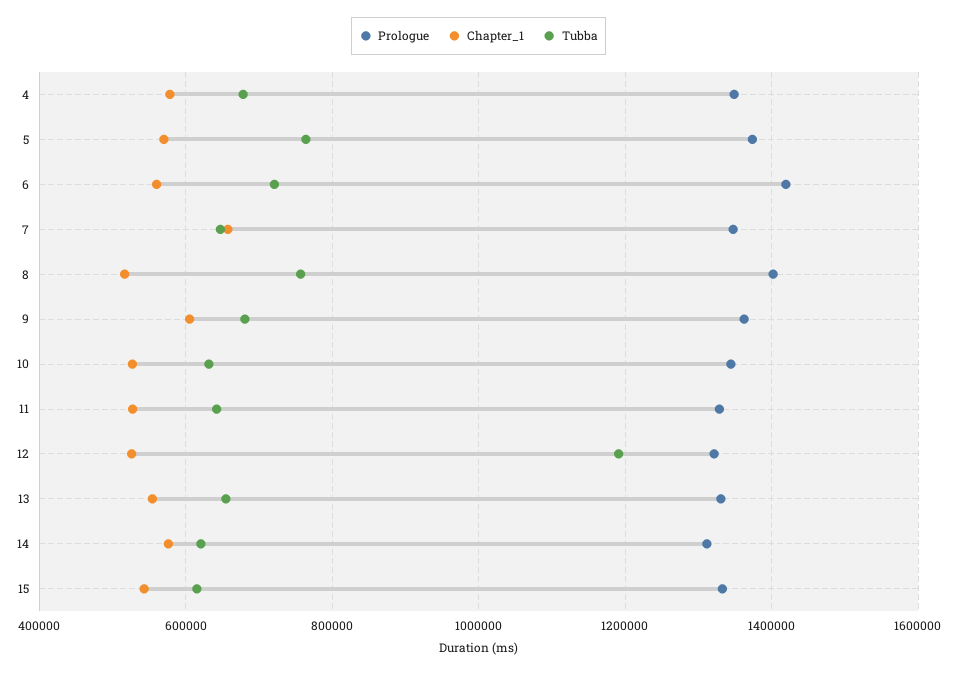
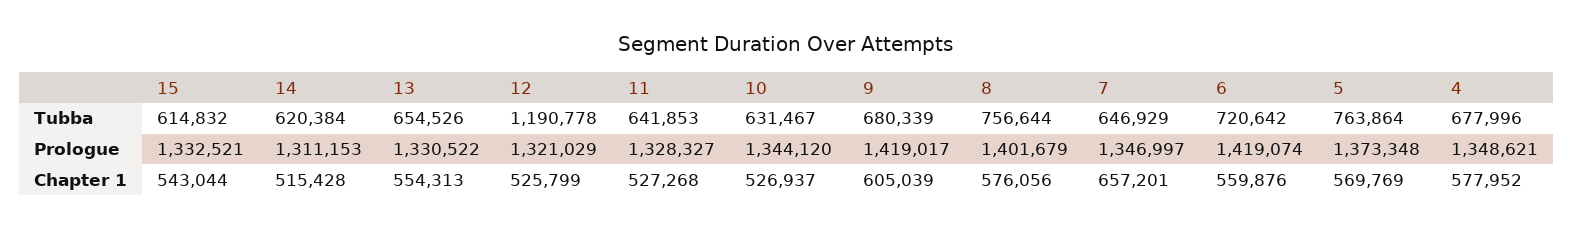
  {
    "Prologue": {
      "4": 1348621,
      "5": 1373348,
      "6": 1419074,
      "7": 1346997,
      "8": 1401679,
-     "9": 1360000,
+     "9": 1419017,
      "10": 1344120,
      "11": 1328327,
      "12": 1321029,
      "13": 1330522,
      "14": 1311153,
      "15": 1332521
    },
    "Chapter_1": {
      "4": 577952,
      "5": 569769,
      "6": 559876,
      "7": 657201,
-     "8": 520000,
+     "8": 576056,
      "9": 605039,
      "10": 526937,
      "11": 527268,
      "12": 525799,
      "13": 554313,
-     "14": 580000,
+     "14": 515428,
      "15": 543044
    },
    "Tubba": {
      "4": 677996,
      "5": 763864,
      "6": 720642,
      "7": 646929,
      "8": 756644,
      "9": 680339,
      "10": 631467,
      "11": 641853,
      "12": 1190778,
      "13": 654526,
      "14": 620384,
      "15": 614832
    }
  }

